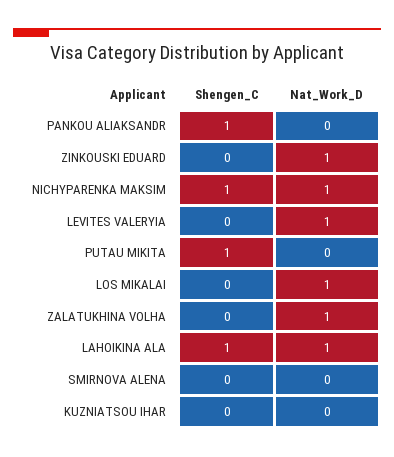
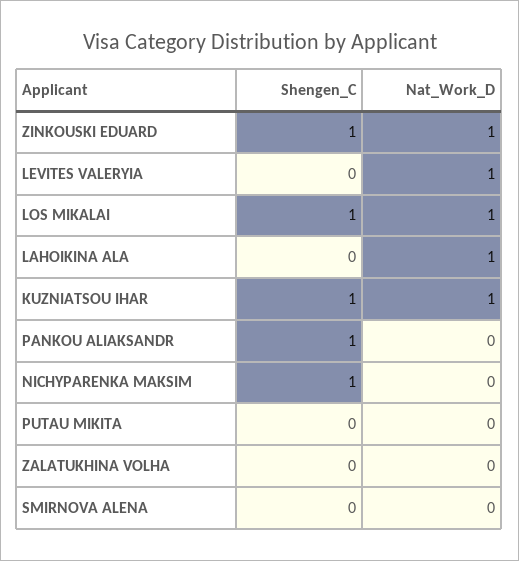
  {
    "Shengen_C": {
      "PANKOU ALIAKSANDR": 1,
-     "ZINKOUSKI EDUARD": 0,
+     "ZINKOUSKI EDUARD": 1,
      "NICHYPARENKA MAKSIM": 1,
      "LEVITES VALERYIA": 0,
-     "PUTAU MIKITA": 1,
+     "PUTAU MIKITA": 0,
-     "LOS MIKALAI": 0,
+     "LOS MIKALAI": 1,
      "ZALATUKHINA VOLHA": 0,
-     "LAHOIKINA ALA": 1,
+     "LAHOIKINA ALA": 0,
      "SMIRNOVA ALENA": 0,
-     "KUZNIATSOU IHAR": 0
+     "KUZNIATSOU IHAR": 1
    },
    "Nat_Work_D": {
      "PANKOU ALIAKSANDR": 0,
      "ZINKOUSKI EDUARD": 1,
-     "NICHYPARENKA MAKSIM": 1,
+     "NICHYPARENKA MAKSIM": 0,
      "LEVITES VALERYIA": 1,
      "PUTAU MIKITA": 0,
      "LOS MIKALAI": 1,
-     "ZALATUKHINA VOLHA": 1,
+     "ZALATUKHINA VOLHA": 0,
      "LAHOIKINA ALA": 1,
      "SMIRNOVA ALENA": 0,
-     "KUZNIATSOU IHAR": 0
+     "KUZNIATSOU IHAR": 1
    }
  }

